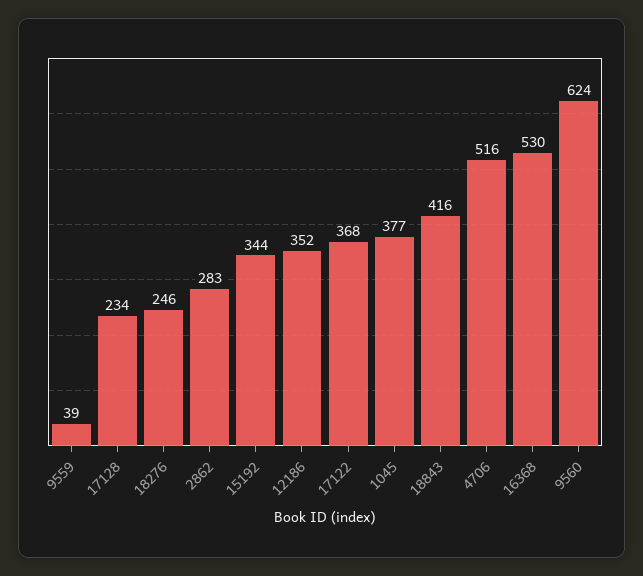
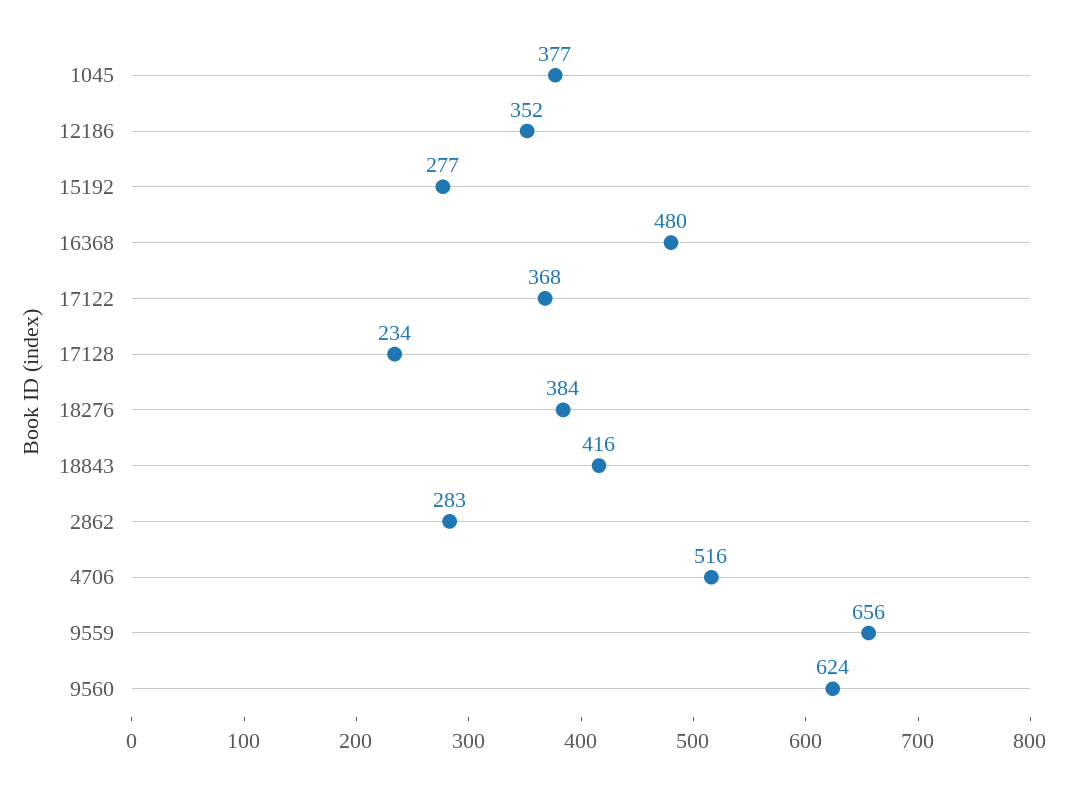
  {
-   "9559": 39,
+   "9559": 656,
    "17128": 234,
-   "18276": 246,
+   "18276": 384,
    "2862": 283,
-   "15192": 344,
+   "15192": 277,
    "12186": 352,
    "17122": 368,
    "1045": 377,
    "18843": 416,
    "4706": 516,
-   "16368": 530,
+   "16368": 480,
    "9560": 624
  }

